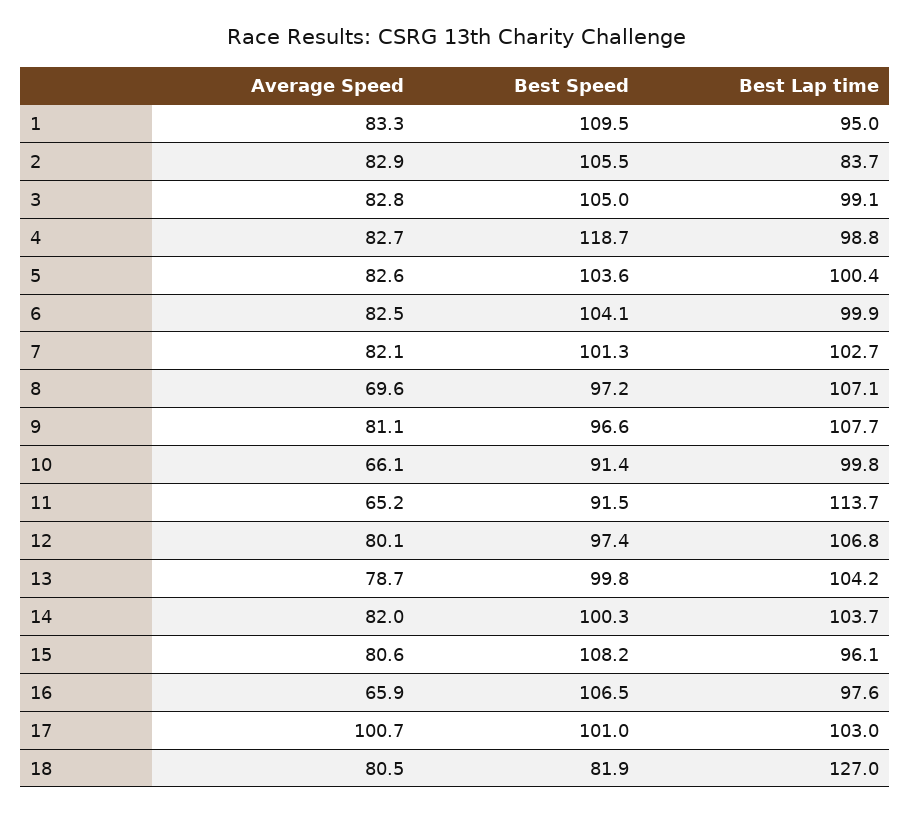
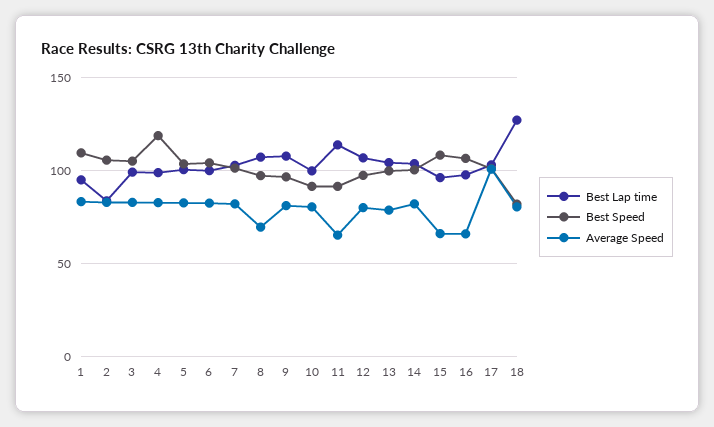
  {
    "Average Speed": {
      "1": 83.3,
      "2": 82.9,
      "3": 82.8,
      "4": 82.7,
      "5": 82.6,
      "6": 82.5,
      "7": 82.1,
      "8": 69.6,
      "9": 81.1,
-     "10": 66.1,
+     "10": 80,
      "11": 65.2,
      "12": 80.1,
      "13": 78.7,
      "14": 82,
-     "15": 80.6,
+     "15": 65,
      "16": 65.9,
      "17": 100.7,
      "18": 80.5
    },
    "Best Speed": {
      "1": 109.5,
      "2": 105.5,
      "3": 105,
      "4": 118.7,
      "5": 103.6,
      "6": 104.1,
      "7": 101.3,
      "8": 97.2,
      "9": 96.6,
      "10": 91.4,
      "11": 91.5,
      "12": 97.4,
      "13": 99.8,
      "14": 100.3,
      "15": 108.2,
      "16": 106.5,
      "17": 101,
      "18": 81.9
    },
    "Best Lap time": {
      "1": 95,
      "2": 83.7,
      "3": 99.1,
      "4": 98.8,
      "5": 100.4,
      "6": 99.9,
      "7": 102.7,
      "8": 107.1,
      "9": 107.7,
      "10": 99.8,
      "11": 113.7,
      "12": 106.8,
      "13": 104.2,
      "14": 103.7,
      "15": 96.1,
      "16": 97.6,
      "17": 103,
      "18": 127
    }
  }

